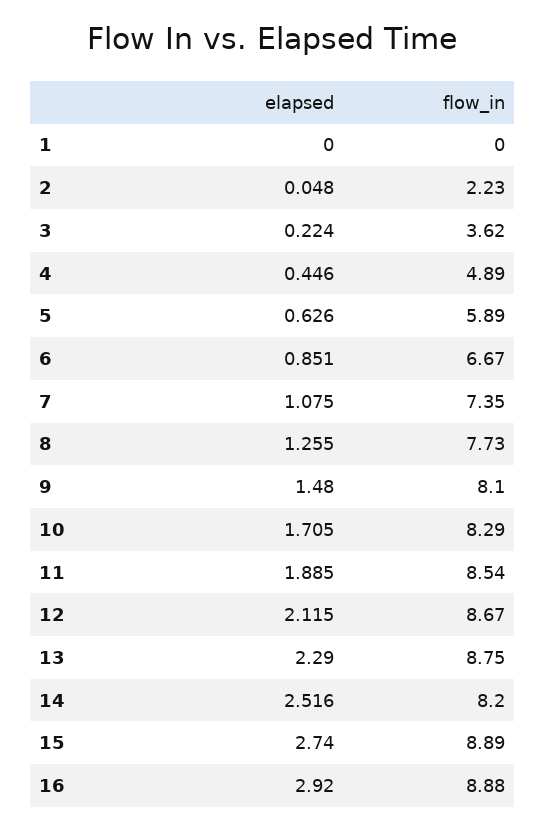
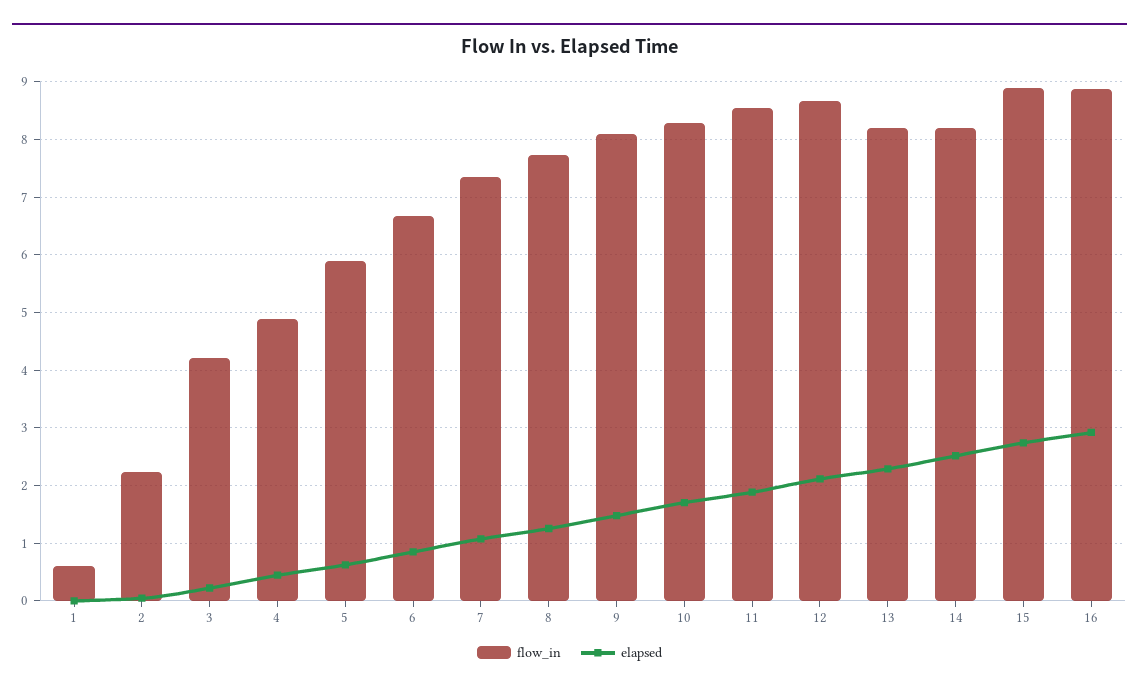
  {
    "elapsed": {
      "1": 0,
      "2": 0.048,
      "3": 0.224,
      "4": 0.446,
      "5": 0.626,
      "6": 0.851,
      "7": 1.075,
      "8": 1.255,
      "9": 1.48,
      "10": 1.705,
      "11": 1.885,
      "12": 2.115,
      "13": 2.29,
      "14": 2.516,
      "15": 2.74,
      "16": 2.92
    },
    "flow_in": {
-     "1": 0,
+     "1": 0.6,
      "2": 2.23,
-     "3": 3.62,
+     "3": 4.2,
      "4": 4.89,
      "5": 5.89,
      "6": 6.67,
      "7": 7.35,
      "8": 7.73,
      "9": 8.1,
      "10": 8.29,
      "11": 8.54,
      "12": 8.67,
-     "13": 8.75,
+     "13": 8.2,
      "14": 8.2,
      "15": 8.89,
      "16": 8.88
    }
  }

